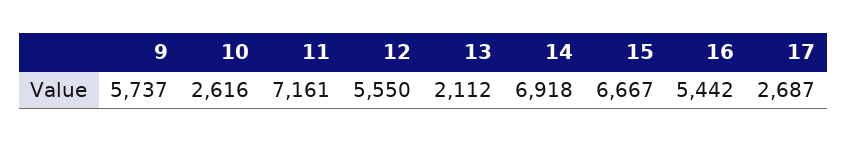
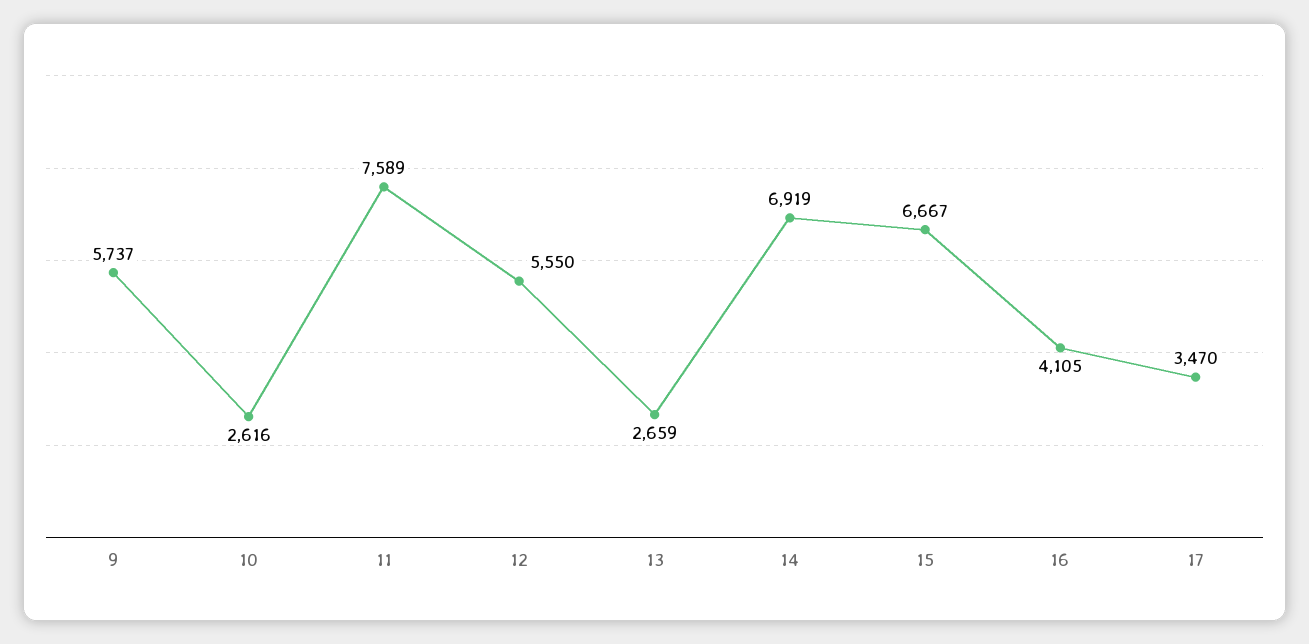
  {
    "9": 5737,
    "10": 2616,
-   "11": 7161,
+   "11": 7589,
    "12": 5550,
-   "13": 2112,
+   "13": 2659,
-   "14": 6918,
+   "14": 6919,
    "15": 6667,
-   "16": 5442,
+   "16": 4105,
-   "17": 2687
+   "17": 3470
  }

